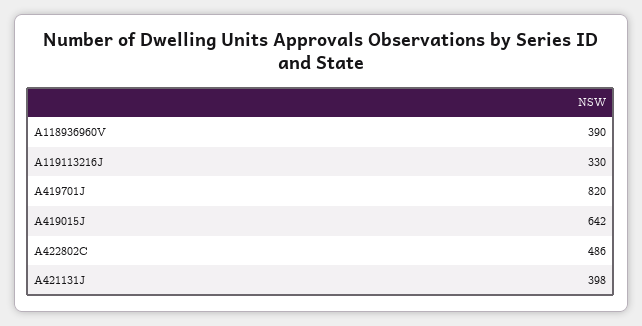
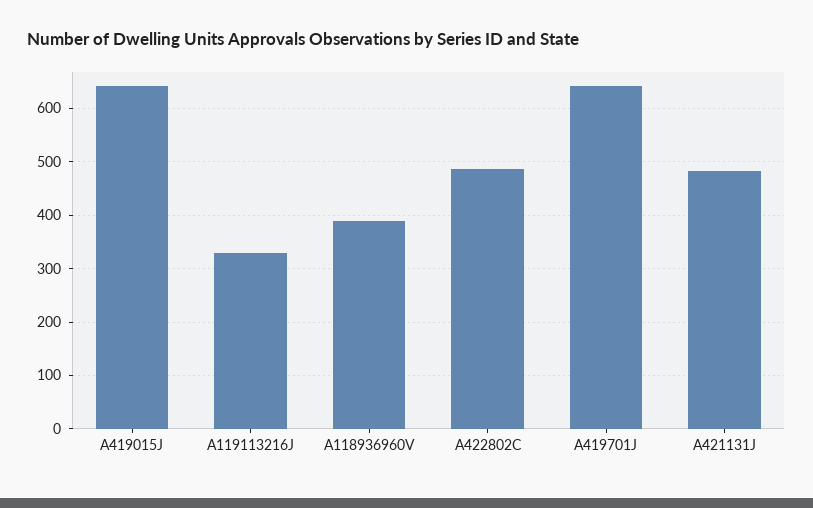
  {
    "A118936960V": 390,
    "A119113216J": 330,
-   "A419701J": 820,
+   "A419701J": 640,
    "A419015J": 642,
    "A422802C": 486,
-   "A421131J": 398
+   "A421131J": 480
  }

